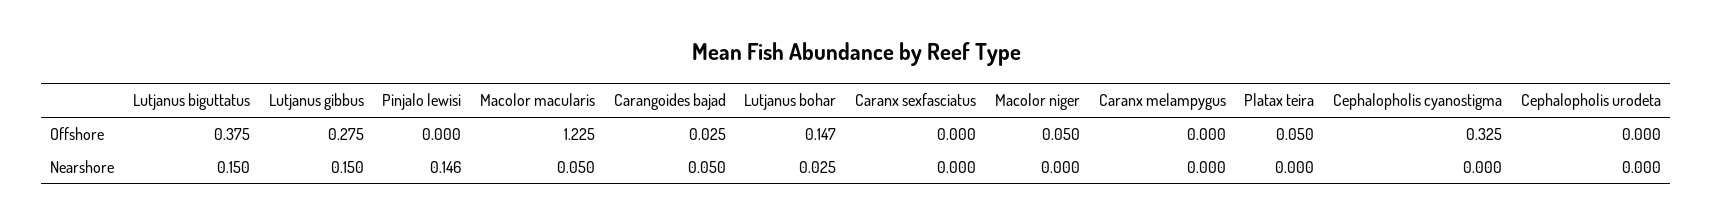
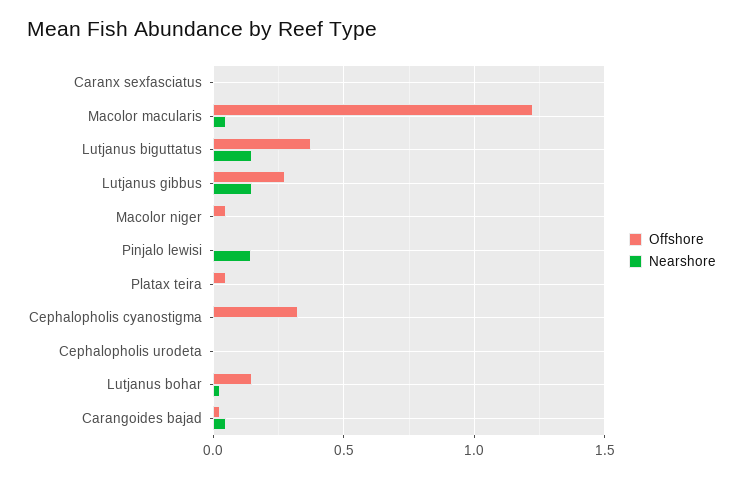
  {
    "Offshore": {
      "Lutjanus biguttatus": 0.375,
      "Lutjanus gibbus": 0.275,
      "Pinjalo lewisi": 0,
      "Macolor macularis": 1.225,
      "Carangoides bajad": 0.025,
      "Lutjanus bohar": 0.147,
      "Caranx sexfasciatus": 0,
      "Macolor niger": 0.05,
-     "Caranx melampygus": 0,
      "Platax teira": 0.05,
      "Cephalopholis cyanostigma": 0.325,
      "Cephalopholis urodeta": 0
    },
    "Nearshore": {
      "Lutjanus biguttatus": 0.15,
      "Lutjanus gibbus": 0.15,
      "Pinjalo lewisi": 0.146,
      "Macolor macularis": 0.05,
      "Carangoides bajad": 0.05,
      "Lutjanus bohar": 0.025,
      "Caranx sexfasciatus": 0,
      "Macolor niger": 0,
-     "Caranx melampygus": 0,
      "Platax teira": 0,
      "Cephalopholis cyanostigma": 0,
      "Cephalopholis urodeta": 0
    }
  }

